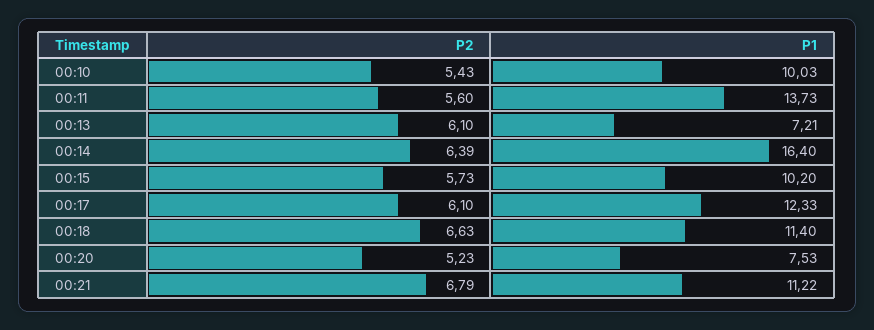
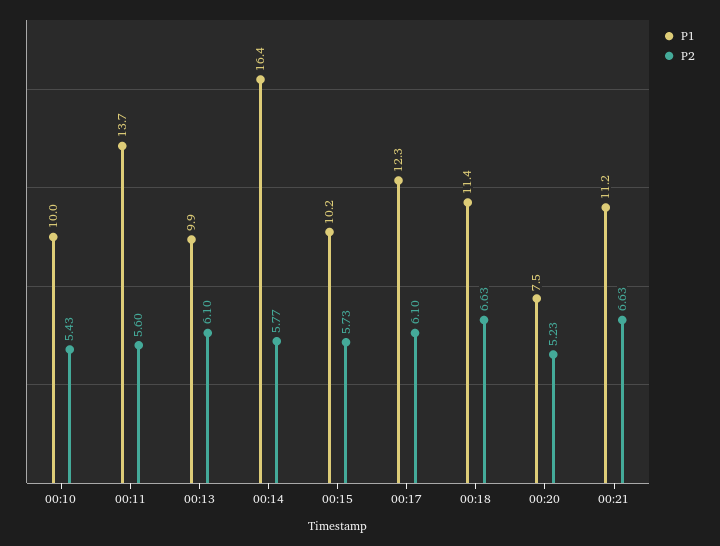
  {
    "P2": {
      "00:10": 5.43,
      "00:11": 5.6,
      "00:13": 6.1,
-     "00:14": 6.39,
+     "00:14": 5.77,
      "00:15": 5.73,
      "00:17": 6.1,
      "00:18": 6.63,
      "00:20": 5.23,
-     "00:21": 6.79
+     "00:21": 6.63
    },
    "P1": {
      "00:10": 10.03,
      "00:11": 13.73,
-     "00:13": 7.21,
+     "00:13": 9.9,
      "00:14": 16.4,
      "00:15": 10.2,
      "00:17": 12.33,
      "00:18": 11.4,
      "00:20": 7.53,
      "00:21": 11.22
    }
  }

